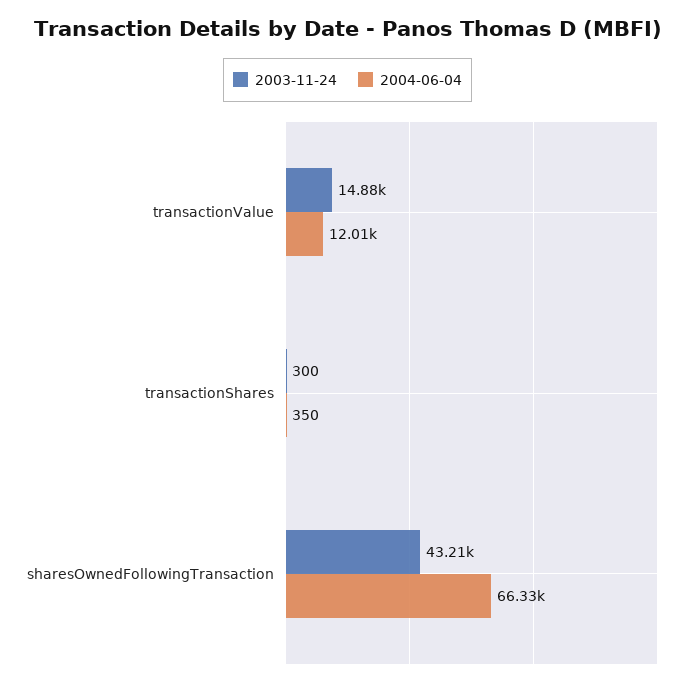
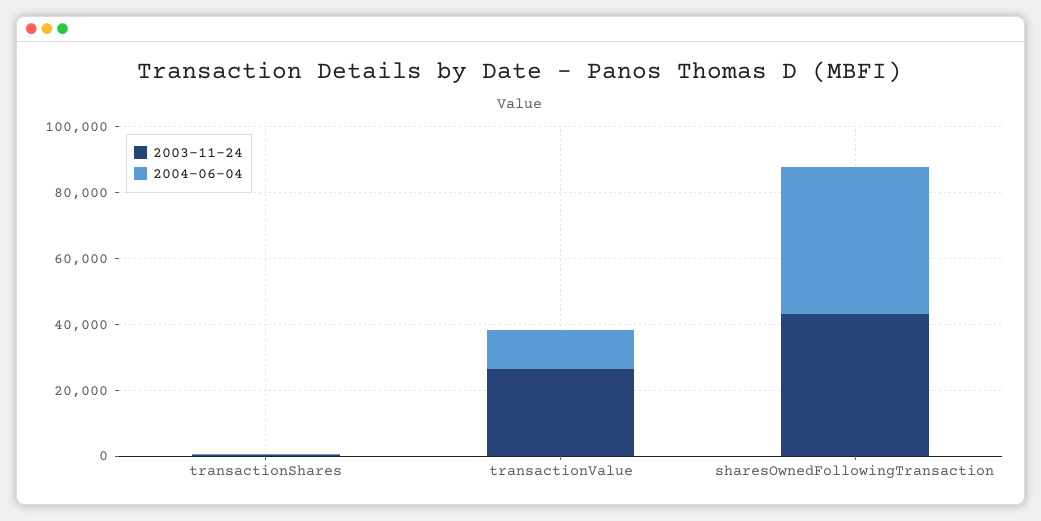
  {
    "2003-11-24": {
-     "transactionValue": 14880,
+     "transactionValue": 25000,
      "transactionShares": 300,
      "sharesOwnedFollowingTransaction": 43210
    },
    "2004-06-04": {
      "transactionValue": 12010,
      "transactionShares": 350,
-     "sharesOwnedFollowingTransaction": 66330
+     "sharesOwnedFollowingTransaction": 45000
    }
  }

